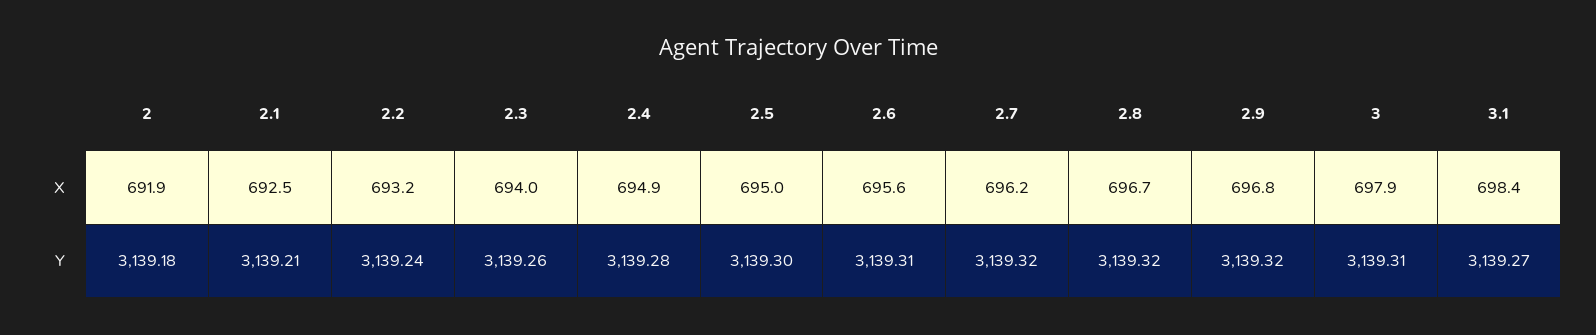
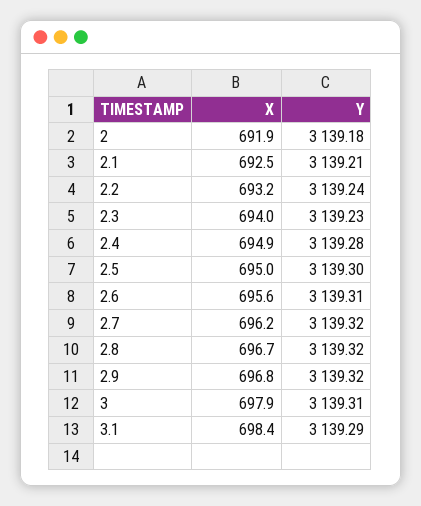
  {
    "2": {
      "X": 691.9,
      "Y": 3139.18
    },
    "2.1": {
      "X": 692.5,
      "Y": 3139.21
    },
    "2.2": {
      "X": 693.2,
      "Y": 3139.24
    },
    "2.3": {
      "X": 694,
-     "Y": 3139.26
+     "Y": 3139.23
    },
    "2.4": {
      "X": 694.9,
      "Y": 3139.28
    },
    "2.5": {
      "X": 695,
      "Y": 3139.3
    },
    "2.6": {
      "X": 695.6,
      "Y": 3139.31
    },
    "2.7": {
      "X": 696.2,
      "Y": 3139.32
    },
    "2.8": {
      "X": 696.7,
      "Y": 3139.32
    },
    "2.9": {
      "X": 696.8,
      "Y": 3139.32
    },
    "3": {
      "X": 697.9,
      "Y": 3139.31
    },
    "3.1": {
      "X": 698.4,
-     "Y": 3139.27
+     "Y": 3139.29
    }
  }

